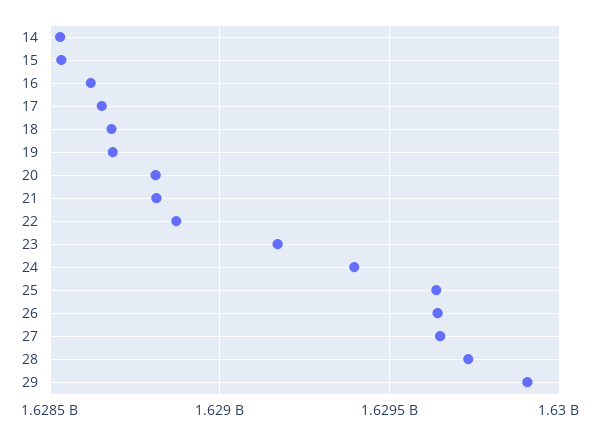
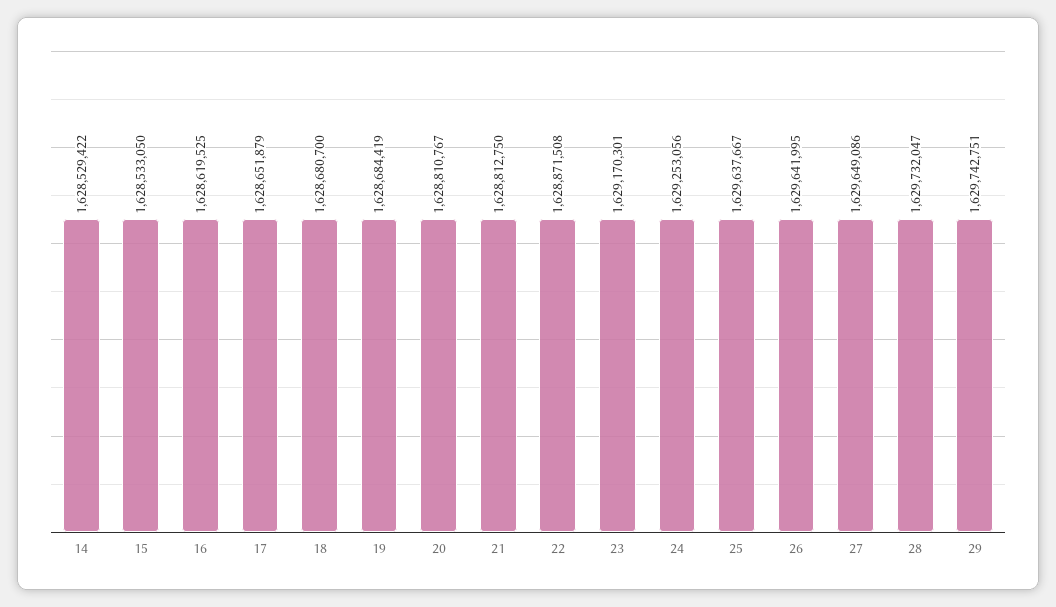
  {
    "14": 1628529422,
    "15": 1628533050,
    "16": 1628619525,
    "17": 1628651879,
    "18": 1628680700,
    "19": 1628684419,
    "20": 1628810767,
    "21": 1628812750,
    "22": 1628871508,
    "23": 1629170301,
-   "24": 1629400000,
+   "24": 1629253056,
    "25": 1629637667,
    "26": 1629641995,
    "27": 1629649086,
    "28": 1629732047,
-   "29": 1629900000
+   "29": 1629742751
  }

